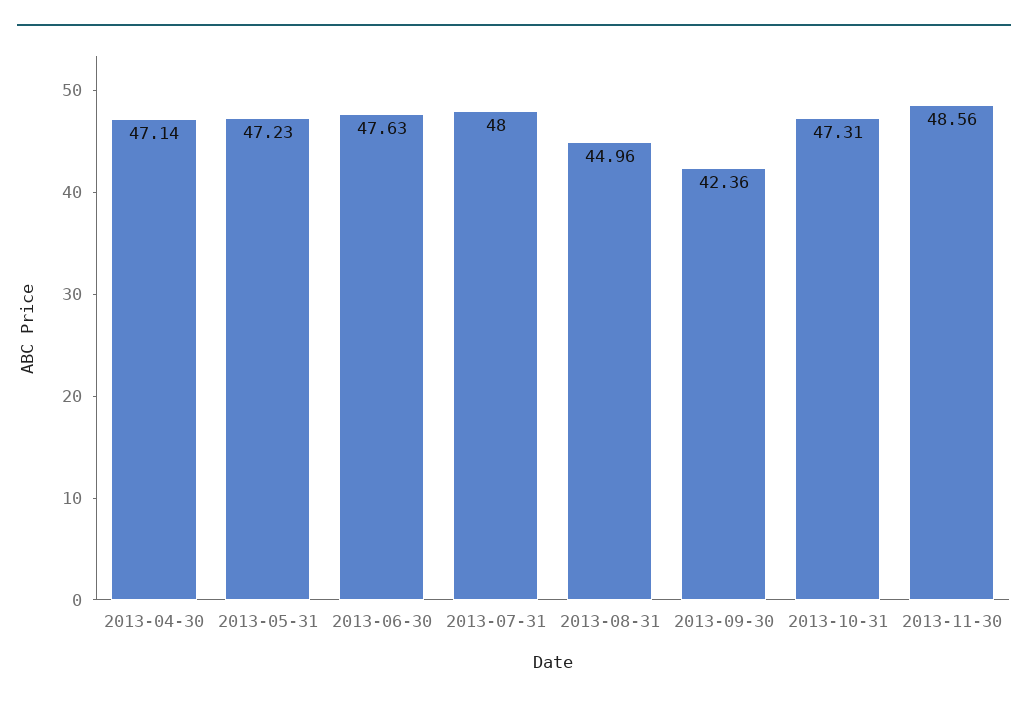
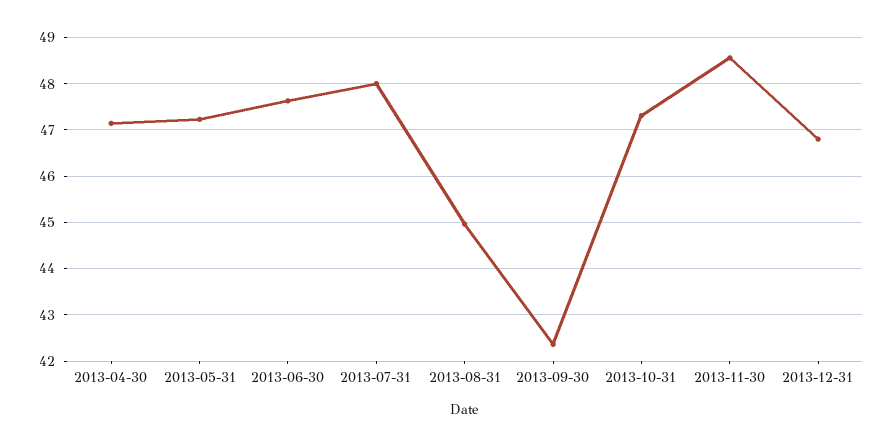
  {
    "2013-04-30": 47.14,
    "2013-05-31": 47.23,
    "2013-06-30": 47.63,
    "2013-07-31": 48,
    "2013-08-31": 44.96,
    "2013-09-30": 42.36,
    "2013-10-31": 47.31,
-   "2013-11-30": 48.56
+   "2013-11-30": 48.56,
+   "2013-12-31": 46.8
  }

